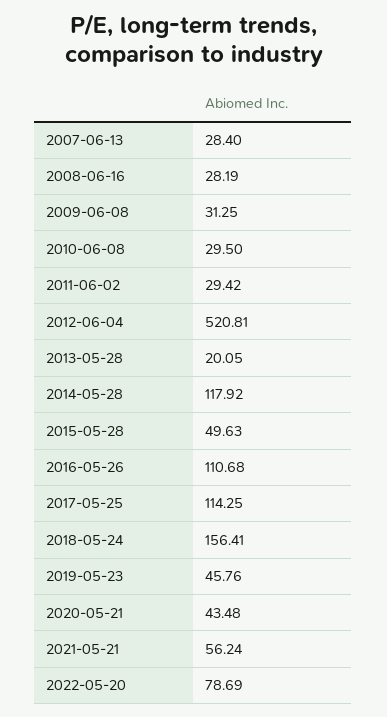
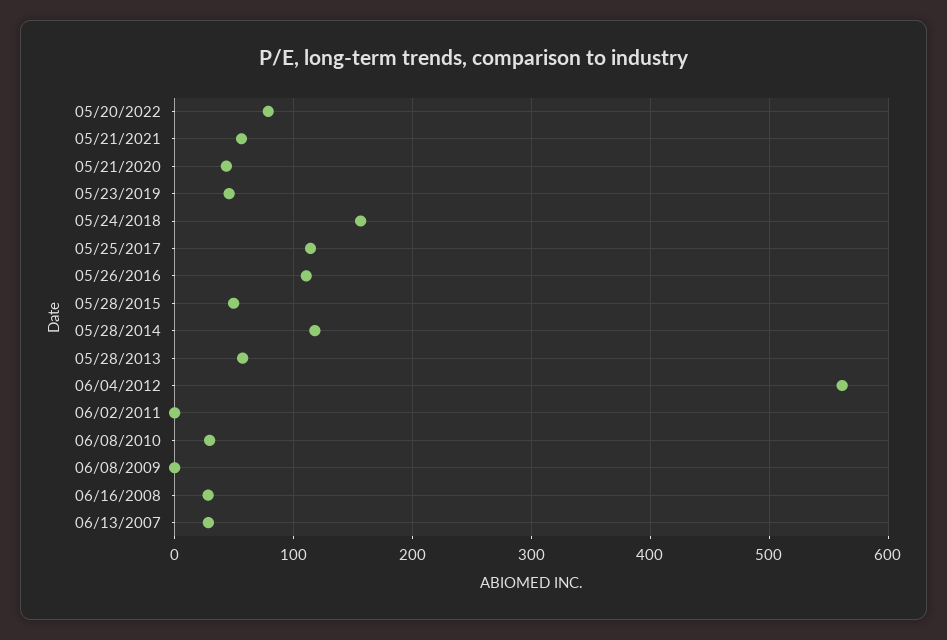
  {
    "2007-06-13": 28.4,
    "2008-06-16": 28.19,
-   "2009-06-08": 31.25,
+   "2009-06-08": 0,
    "2010-06-08": 29.5,
-   "2011-06-02": 29.42,
+   "2011-06-02": 0,
-   "2012-06-04": 520.81,
+   "2012-06-04": 560,
-   "2013-05-28": 20.05,
+   "2013-05-28": 60,
    "2014-05-28": 117.92,
    "2015-05-28": 49.63,
    "2016-05-26": 110.68,
    "2017-05-25": 114.25,
    "2018-05-24": 156.41,
    "2019-05-23": 45.76,
    "2020-05-21": 43.48,
    "2021-05-21": 56.24,
    "2022-05-20": 78.69
  }

